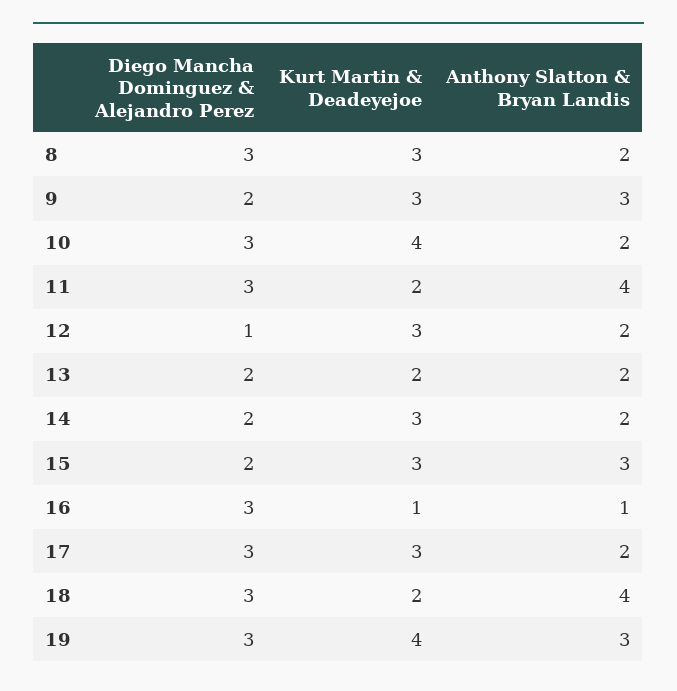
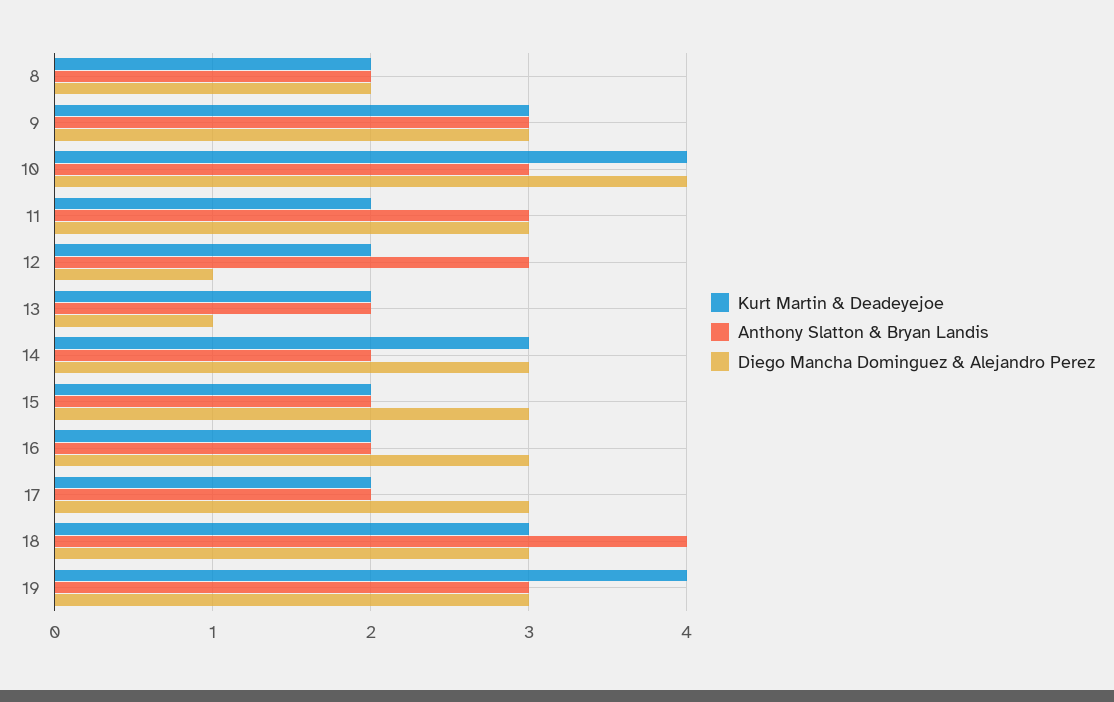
  {
    "Diego Mancha Dominguez & Alejandro Perez": {
-     "8": 3,
+     "8": 2,
-     "9": 2,
+     "9": 3,
-     "10": 3,
+     "10": 4,
      "11": 3,
      "12": 1,
-     "13": 2,
+     "13": 1,
-     "14": 2,
+     "14": 3,
-     "15": 2,
+     "15": 3,
      "16": 3,
      "17": 3,
      "18": 3,
      "19": 3
    },
    "Kurt Martin & Deadeyejoe": {
-     "8": 3,
+     "8": 2,
      "9": 3,
      "10": 4,
      "11": 2,
-     "12": 3,
+     "12": 2,
      "13": 2,
      "14": 3,
-     "15": 3,
+     "15": 2,
-     "16": 1,
+     "16": 2,
-     "17": 3,
+     "17": 2,
-     "18": 2,
+     "18": 3,
      "19": 4
    },
    "Anthony Slatton & Bryan Landis": {
      "8": 2,
      "9": 3,
-     "10": 2,
+     "10": 3,
-     "11": 4,
+     "11": 3,
-     "12": 2,
+     "12": 3,
      "13": 2,
      "14": 2,
-     "15": 3,
+     "15": 2,
-     "16": 1,
+     "16": 2,
      "17": 2,
      "18": 4,
      "19": 3
    }
  }

